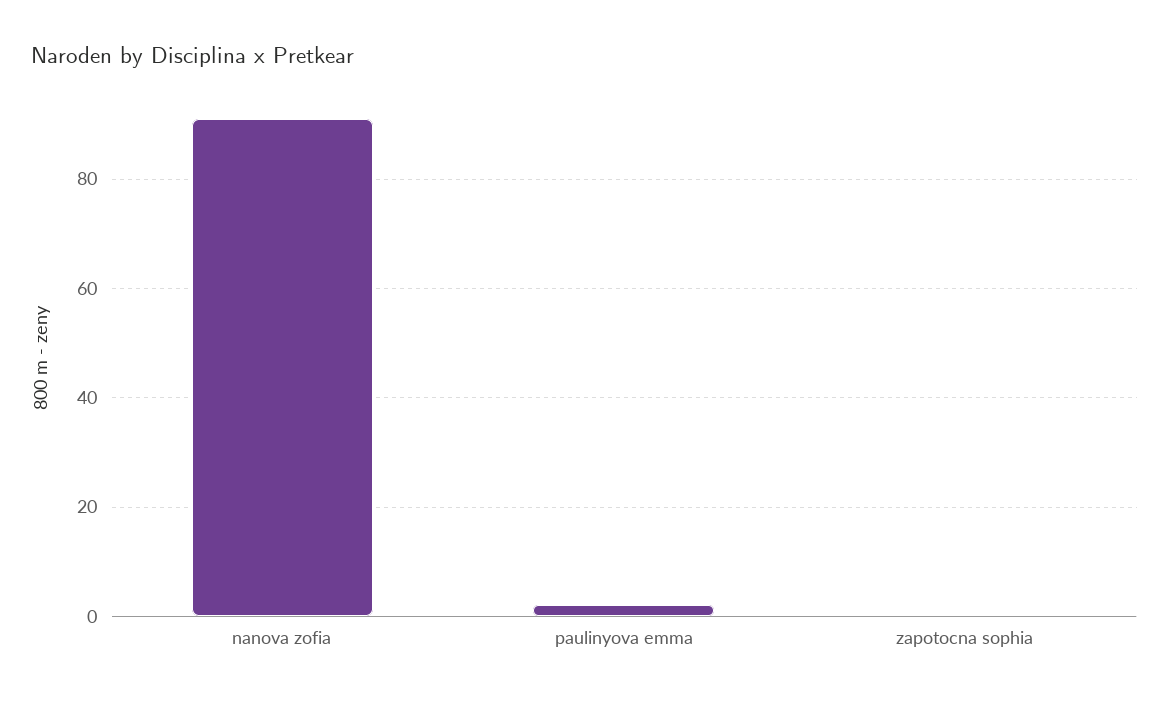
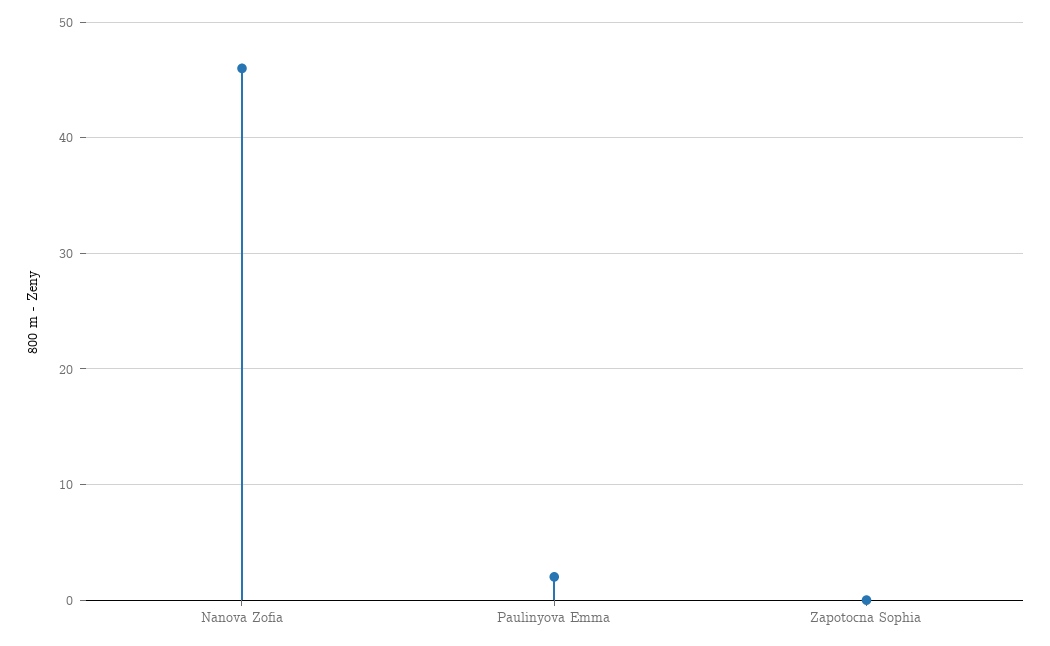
  {
-   "nanova zofia": 90,
+   "nanova zofia": 46,
    "paulinyova emma": 2,
    "zapotocna sophia": 0
  }

